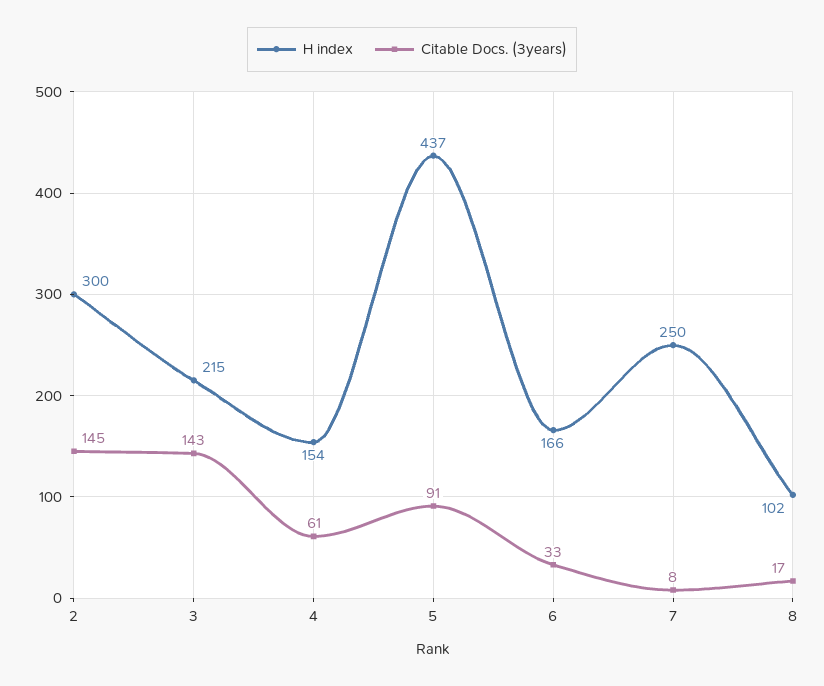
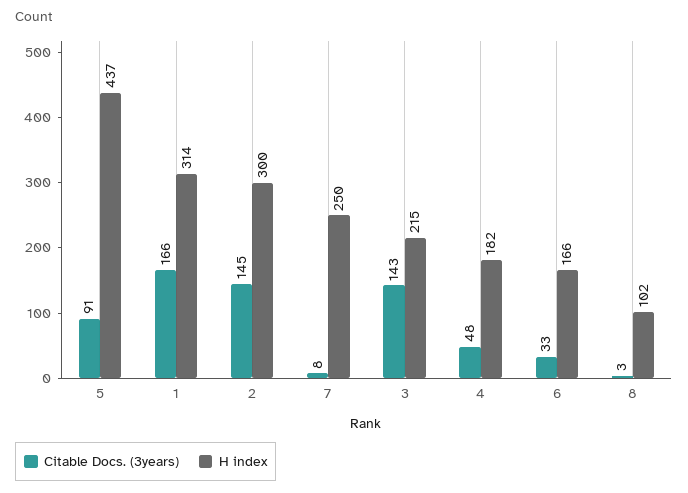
  {
    "H index": {
      "2": 300,
      "3": 215,
-     "4": 154,
+     "4": 182,
      "5": 437,
      "6": 166,
      "7": 250,
-     "8": 102
+     "8": 102,
+     "1": 314
    },
    "Citable Docs. (3years)": {
      "2": 145,
      "3": 143,
-     "4": 61,
+     "4": 48,
      "5": 91,
      "6": 33,
      "7": 8,
-     "8": 17
+     "8": 3,
+     "1": 166
    }
  }

